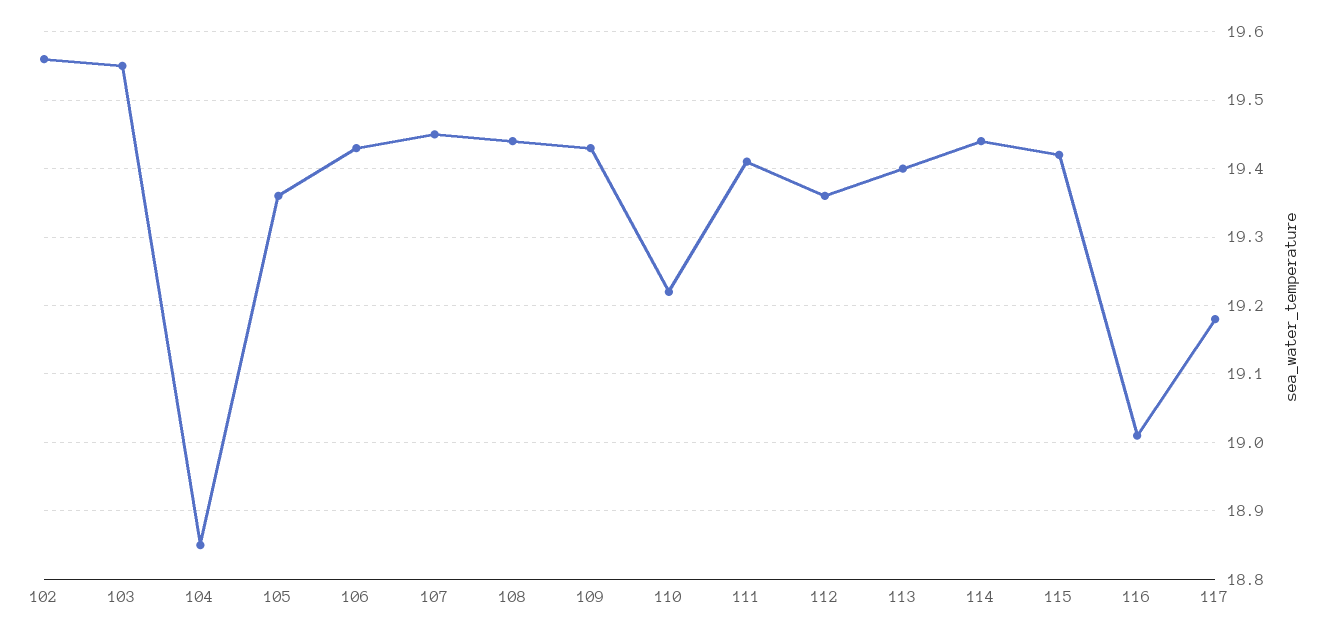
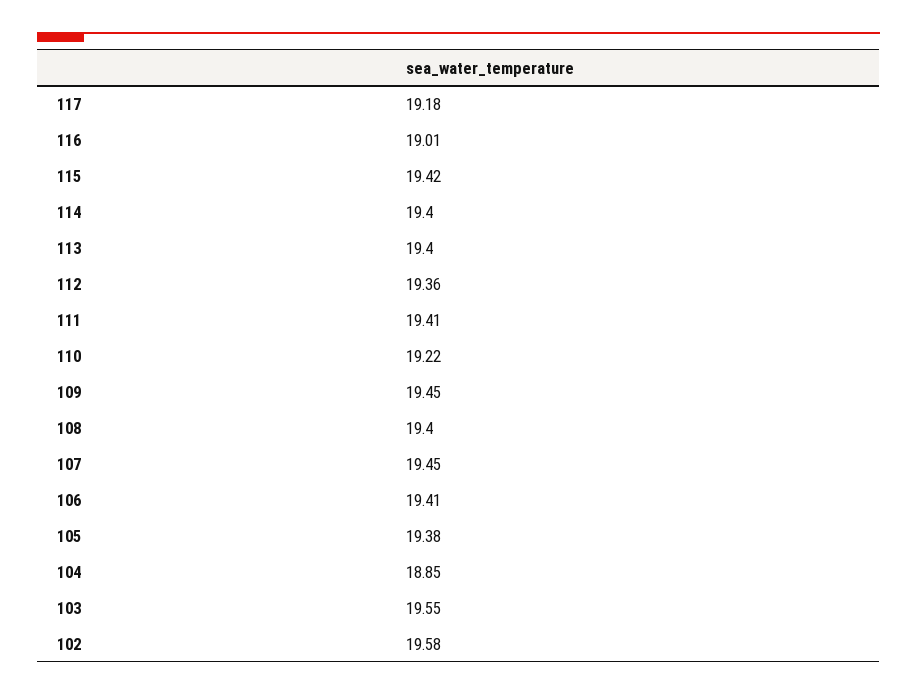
  {
-   "102": 19.56,
+   "102": 19.58,
    "103": 19.55,
    "104": 18.85,
-   "105": 19.36,
+   "105": 19.38,
-   "106": 19.43,
+   "106": 19.41,
    "107": 19.45,
-   "108": 19.44,
+   "108": 19.4,
-   "109": 19.43,
+   "109": 19.45,
    "110": 19.22,
    "111": 19.41,
    "112": 19.36,
    "113": 19.4,
-   "114": 19.44,
+   "114": 19.4,
    "115": 19.42,
    "116": 19.01,
    "117": 19.18
  }

